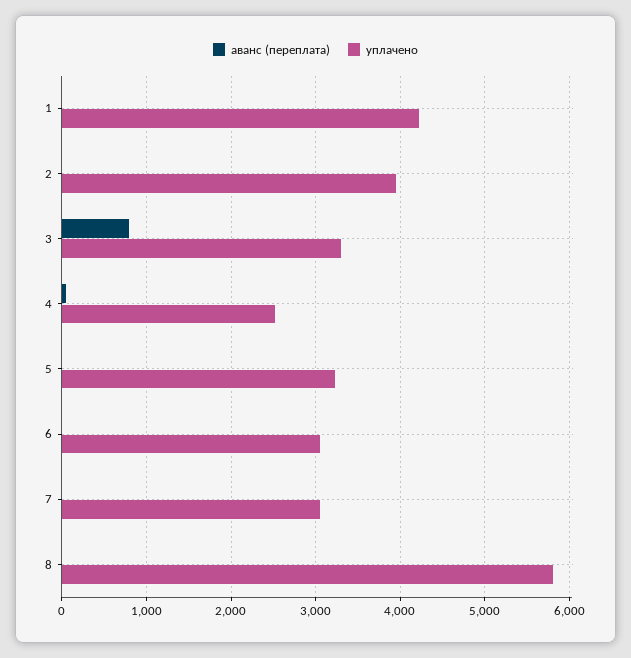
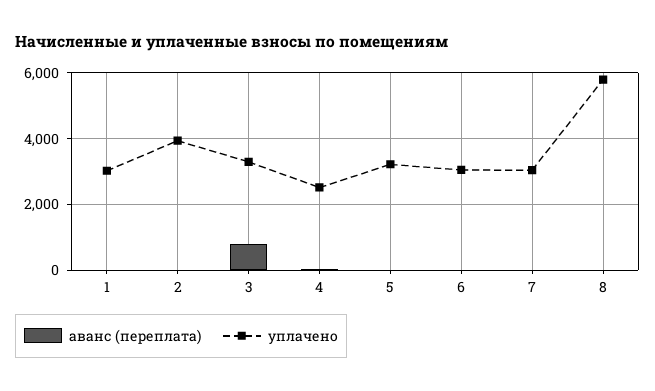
  {
    "аванс (переплата)": {
      "1": 0,
      "2": 0,
      "3": 800,
      "4": 100,
      "5": 0,
      "6": 0,
      "7": 0,
      "8": 0
    },
    "уплачено": {
-     "1": 4200,
+     "1": 3000,
      "2": 3900,
      "3": 3300,
      "4": 2500,
      "5": 3200,
      "6": 3100,
      "7": 3000,
      "8": 5800
    }
  }

